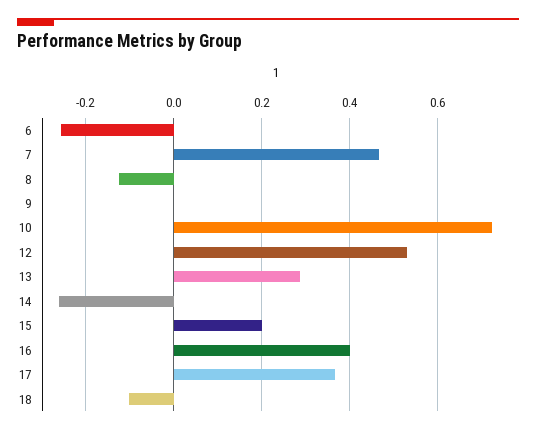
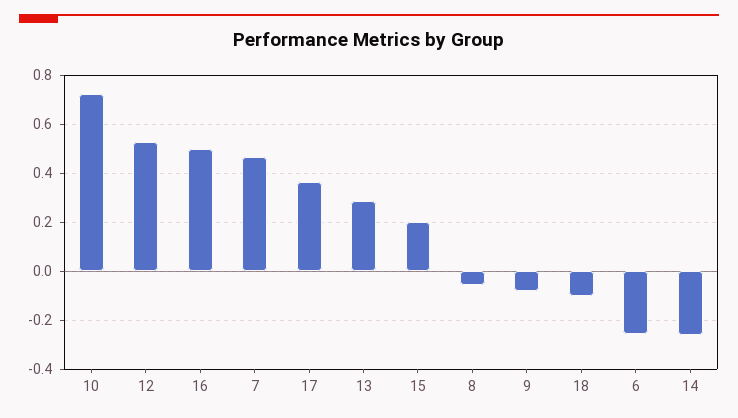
  {
    "6": -0.26,
    "7": 0.46,
-   "8": -0.12,
+   "8": -0.05,
-   "9": 0,
+   "9": -0.075,
    "10": 0.72,
    "12": 0.52,
    "13": 0.28,
    "14": -0.26,
    "15": 0.2,
-   "16": 0.4,
+   "16": 0.5,
    "17": 0.36,
    "18": -0.1
  }

